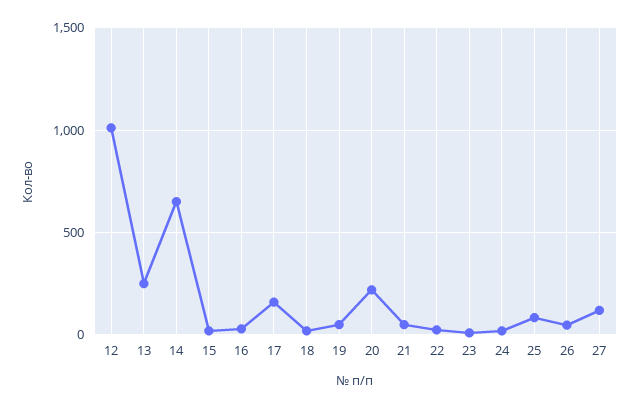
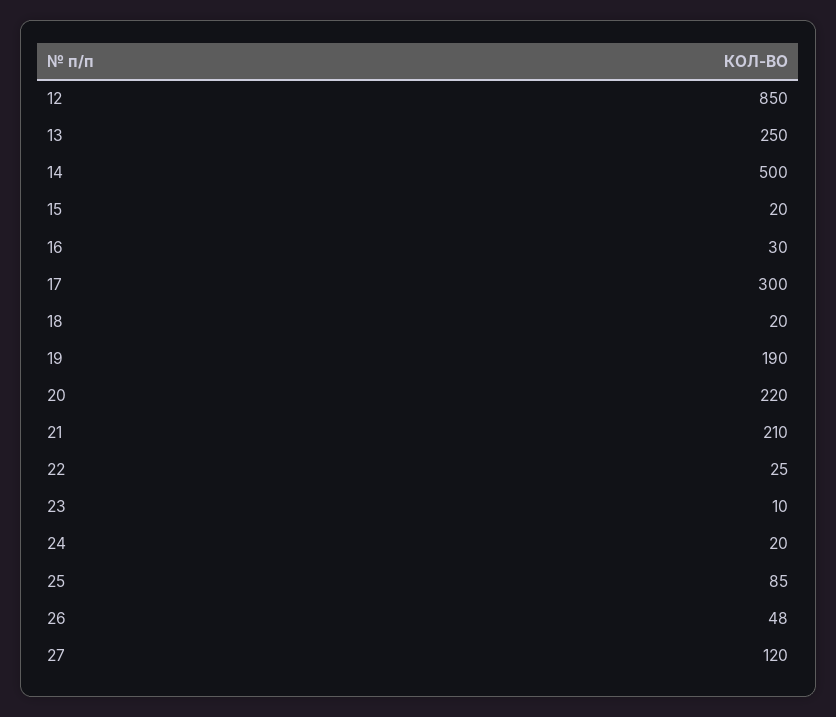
  {
-   "12": 1000,
+   "12": 850,
    "13": 250,
-   "14": 650,
+   "14": 500,
    "15": 20,
    "16": 30,
-   "17": 150,
+   "17": 300,
    "18": 20,
-   "19": 50,
+   "19": 190,
    "20": 220,
-   "21": 50,
+   "21": 210,
    "22": 25,
    "23": 10,
    "24": 20,
    "25": 85,
    "26": 48,
    "27": 120
  }

